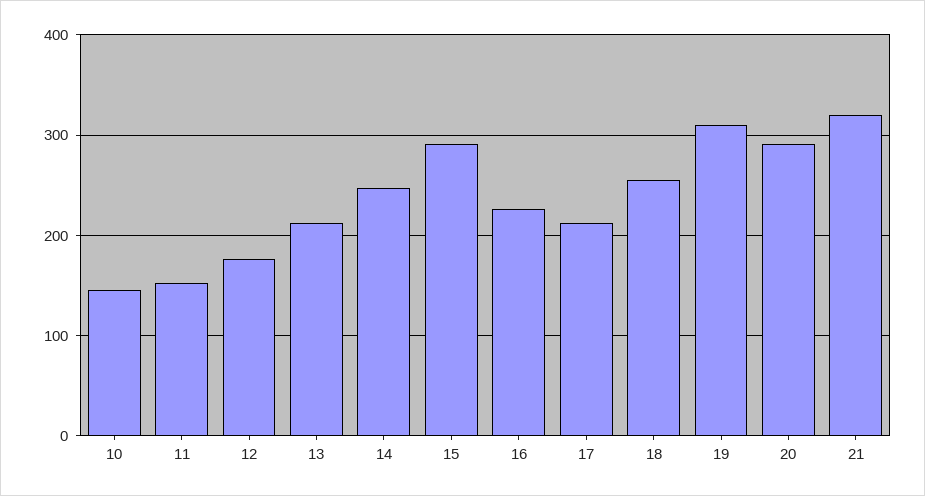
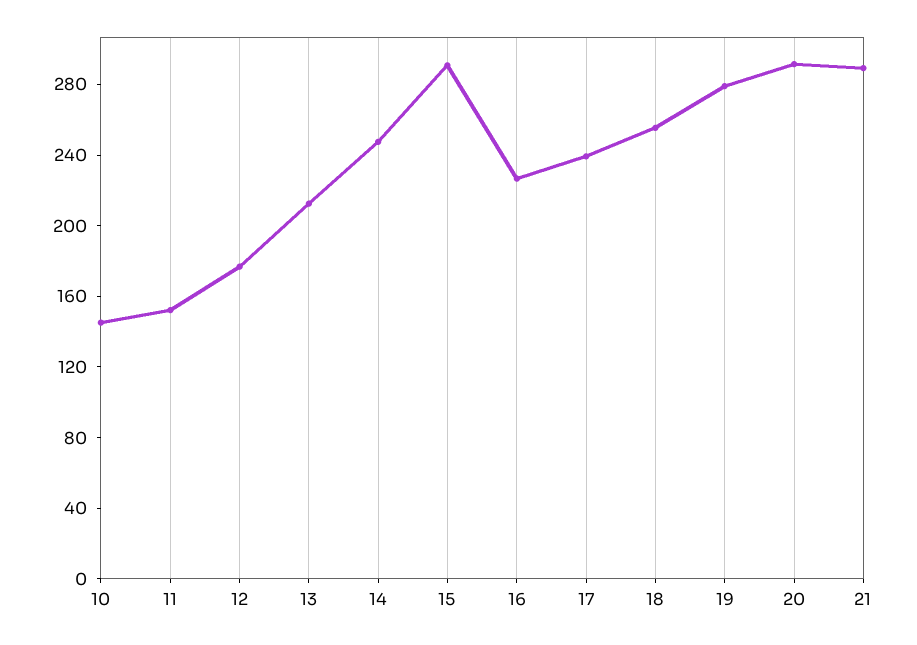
  {
    "10": 150,
    "11": 150,
    "12": 180,
    "13": 210,
    "14": 250,
    "15": 290,
    "16": 230,
-   "17": 210,
+   "17": 240,
    "18": 260,
-   "19": 310,
+   "19": 280,
    "20": 290,
-   "21": 320
+   "21": 290
  }

